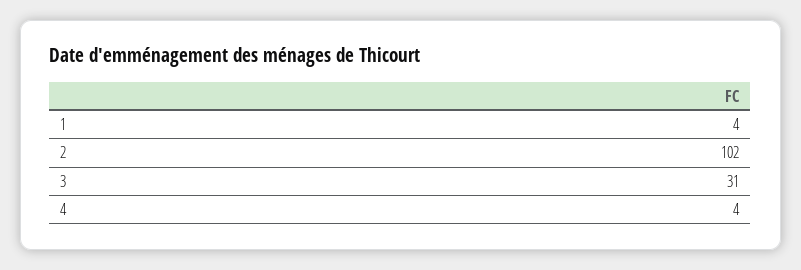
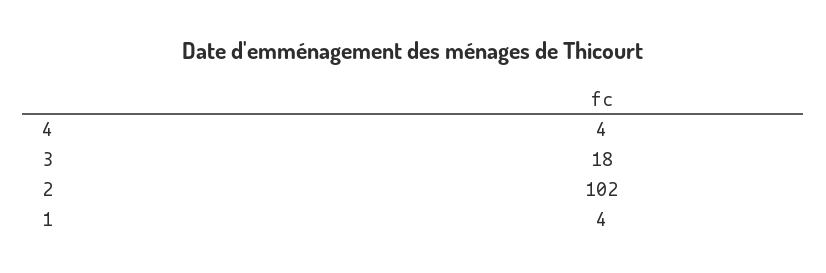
  {
    "1": 4,
    "2": 102,
-   "3": 31,
+   "3": 18,
    "4": 4
  }

